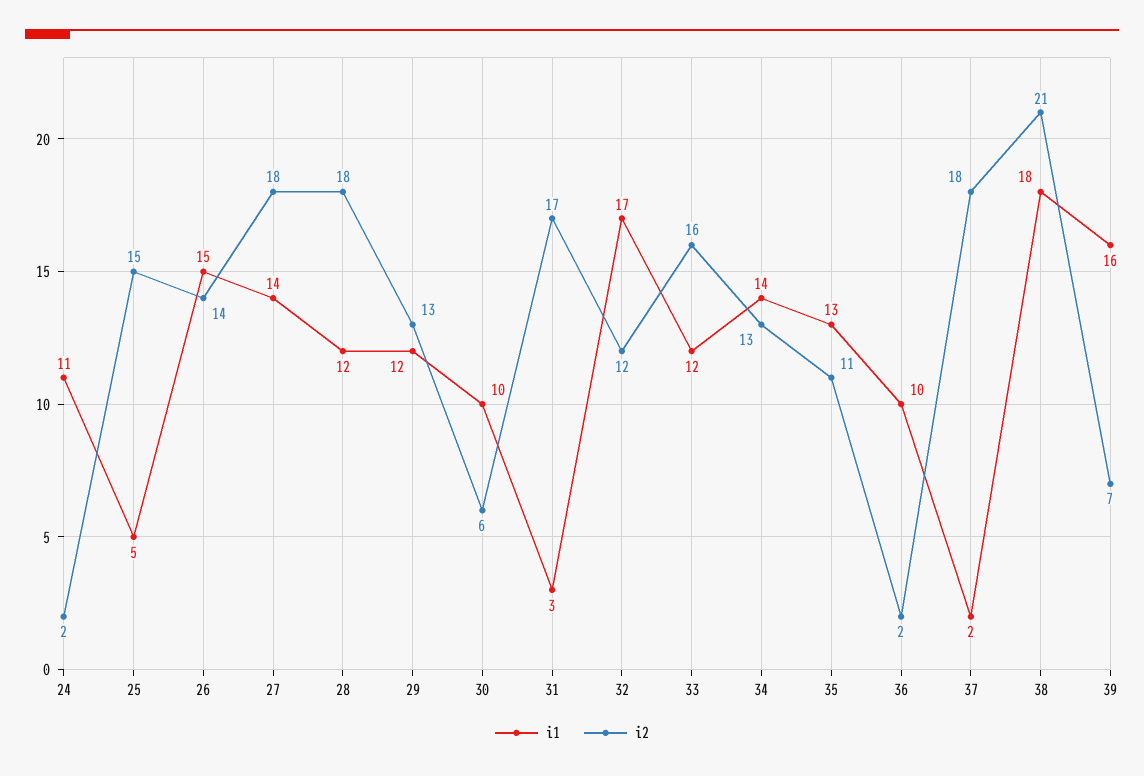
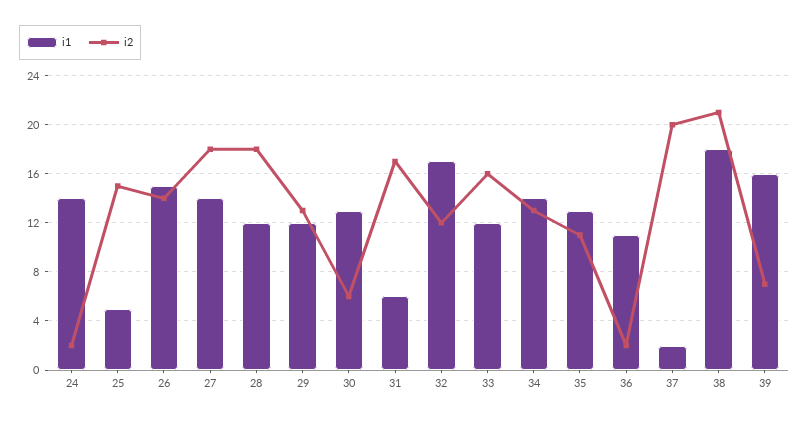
  {
    "i1": {
-     "24": 11,
+     "24": 14,
      "25": 5,
      "26": 15,
      "27": 14,
      "28": 12,
      "29": 12,
-     "30": 10,
+     "30": 13,
-     "31": 3,
+     "31": 6,
      "32": 17,
      "33": 12,
      "34": 14,
      "35": 13,
-     "36": 10,
+     "36": 11,
      "37": 2,
      "38": 18,
      "39": 16
    },
    "i2": {
      "24": 2,
      "25": 15,
      "26": 14,
      "27": 18,
      "28": 18,
      "29": 13,
      "30": 6,
      "31": 17,
      "32": 12,
      "33": 16,
      "34": 13,
      "35": 11,
      "36": 2,
-     "37": 18,
+     "37": 20,
      "38": 21,
      "39": 7
    }
  }

